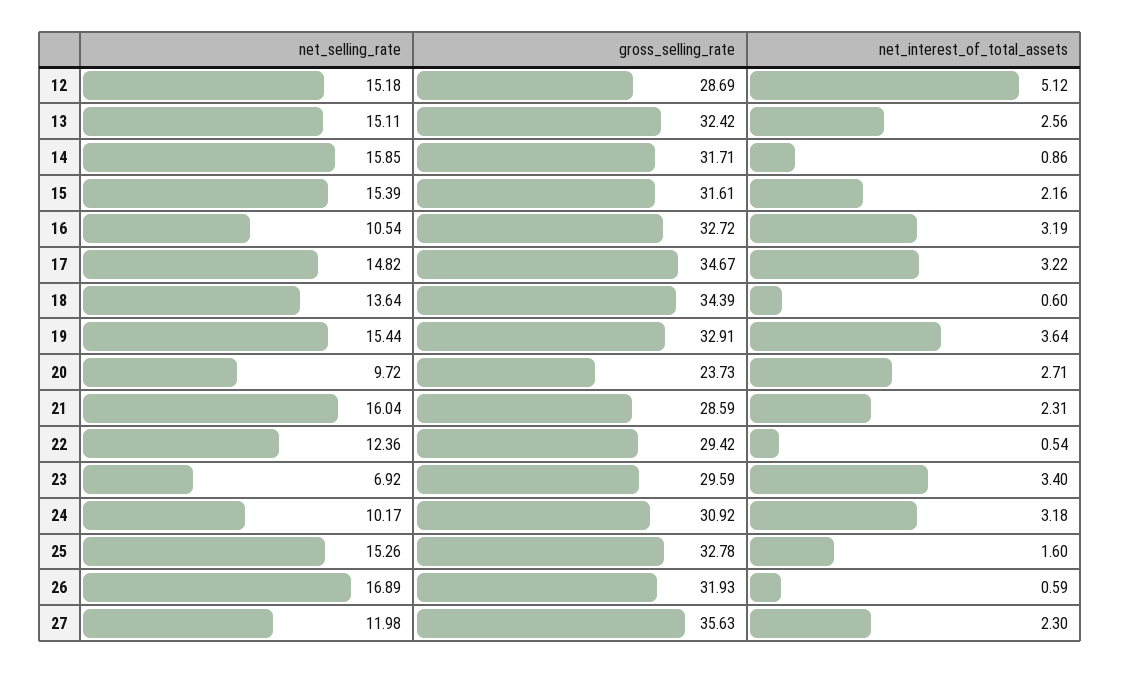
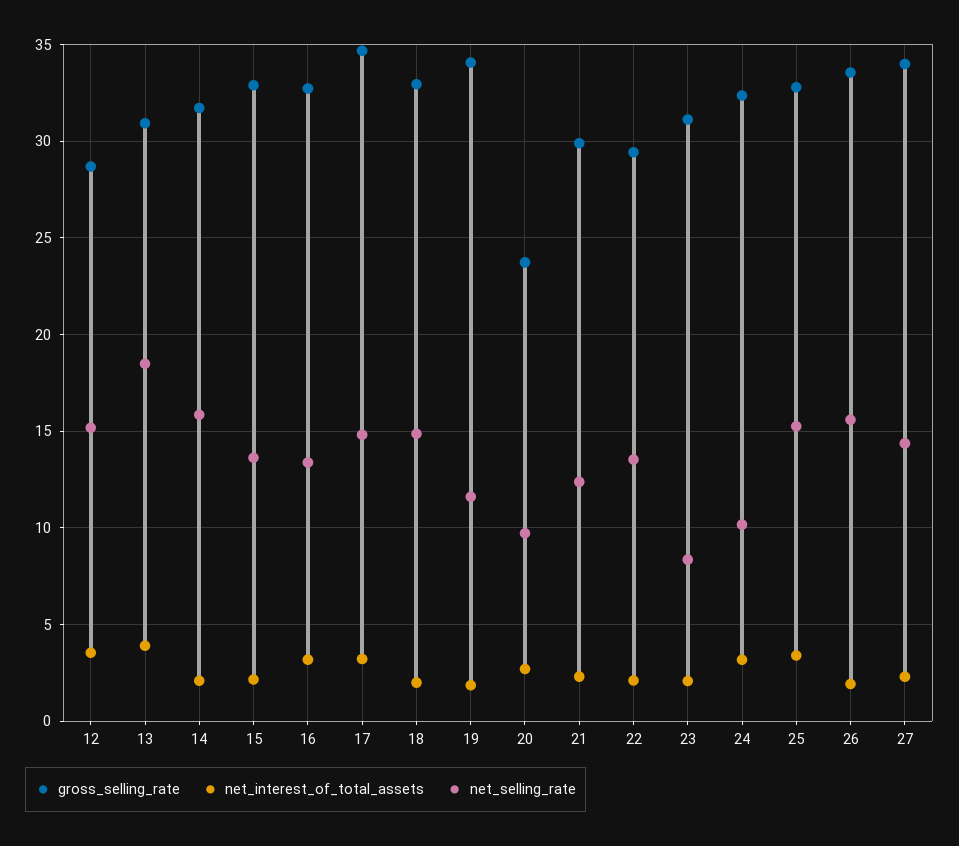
  {
    "net_selling_rate": {
      "12": 15.18,
-     "13": 15.11,
+     "13": 18.5,
      "14": 15.85,
-     "15": 15.39,
+     "15": 13.5,
-     "16": 10.54,
+     "16": 13.5,
      "17": 14.82,
-     "18": 13.64,
+     "18": 15,
-     "19": 15.44,
+     "19": 11.5,
      "20": 9.72,
-     "21": 16.04,
+     "21": 12.5,
-     "22": 12.36,
+     "22": 13.5,
-     "23": 6.92,
+     "23": 8.5,
      "24": 10.17,
      "25": 15.26,
-     "26": 16.89,
+     "26": 15.5,
-     "27": 11.98
+     "27": 14.5
    },
    "gross_selling_rate": {
      "12": 28.69,
-     "13": 32.42,
+     "13": 31,
      "14": 31.71,
-     "15": 31.61,
+     "15": 33,
      "16": 32.72,
      "17": 34.67,
-     "18": 34.39,
+     "18": 33,
-     "19": 32.91,
+     "19": 34,
      "20": 23.73,
-     "21": 28.59,
+     "21": 30,
      "22": 29.42,
-     "23": 29.59,
+     "23": 31,
-     "24": 30.92,
+     "24": 32.5,
      "25": 32.78,
-     "26": 31.93,
+     "26": 33.5,
-     "27": 35.63
+     "27": 34
    },
    "net_interest_of_total_assets": {
-     "12": 5.12,
+     "12": 3.5,
-     "13": 2.56,
+     "13": 4,
-     "14": 0.86,
+     "14": 2,
      "15": 2.16,
      "16": 3.19,
      "17": 3.22,
-     "18": 0.6,
+     "18": 2,
-     "19": 3.64,
+     "19": 2,
      "20": 2.71,
      "21": 2.31,
-     "22": 0.54,
+     "22": 2,
-     "23": 3.4,
+     "23": 2,
      "24": 3.18,
-     "25": 1.6,
+     "25": 3.5,
-     "26": 0.59,
+     "26": 2,
      "27": 2.3
    }
  }

